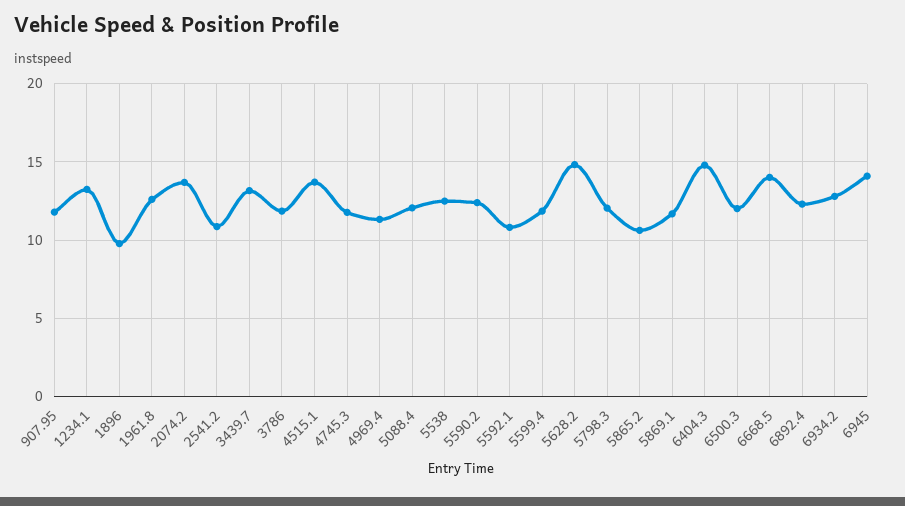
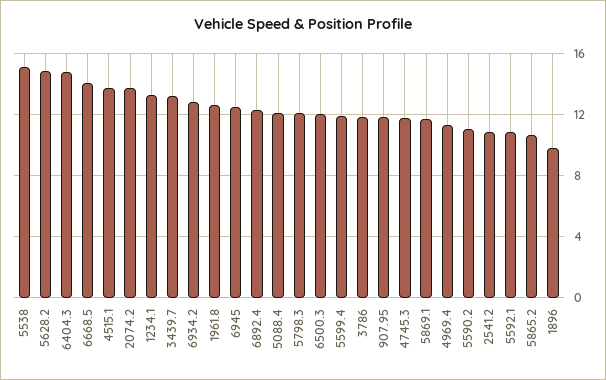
  {
    "907.95": 12,
    "1234.1": 13,
    "1896": 10,
    "1961.8": 12.5,
    "2074.2": 13.5,
    "2541.2": 11,
    "3439.7": 13,
    "3786": 12,
    "4515.1": 13.5,
    "4745.3": 12,
    "4969.4": 11.5,
    "5088.4": 12,
-   "5538": 12.5,
+   "5538": 15,
-   "5590.2": 12.5,
+   "5590.2": 11,
    "5592.1": 11,
    "5599.4": 12,
    "5628.2": 15,
    "5798.3": 12,
    "5865.2": 10.5,
    "5869.1": 11.5,
    "6404.3": 15,
    "6500.3": 12,
    "6668.5": 14,
    "6892.4": 12.5,
    "6934.2": 13,
-   "6945": 14
+   "6945": 12.5
  }

